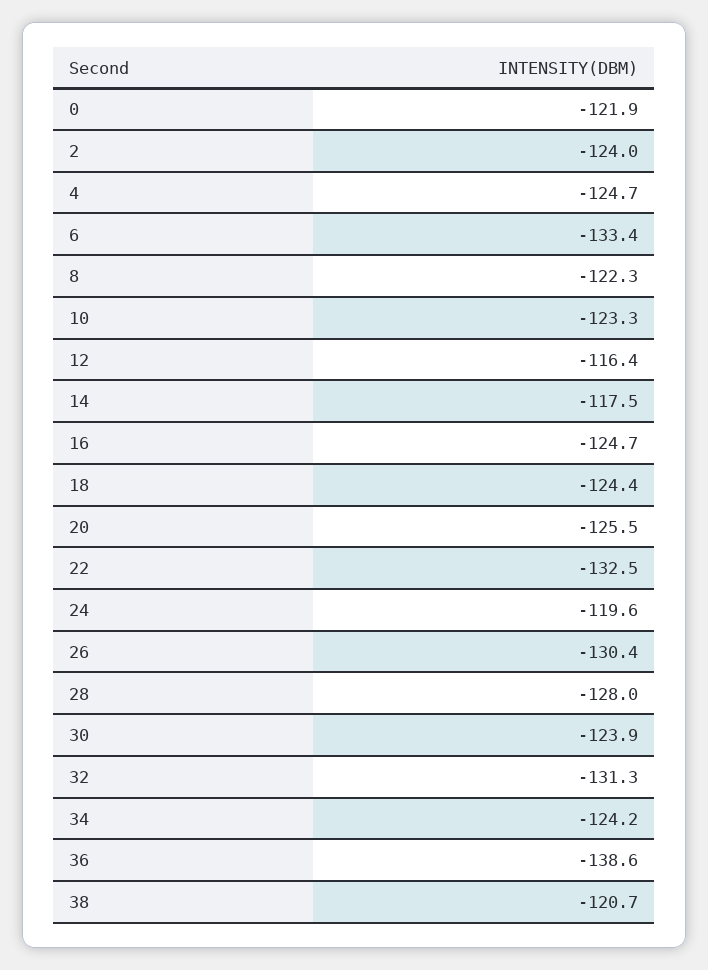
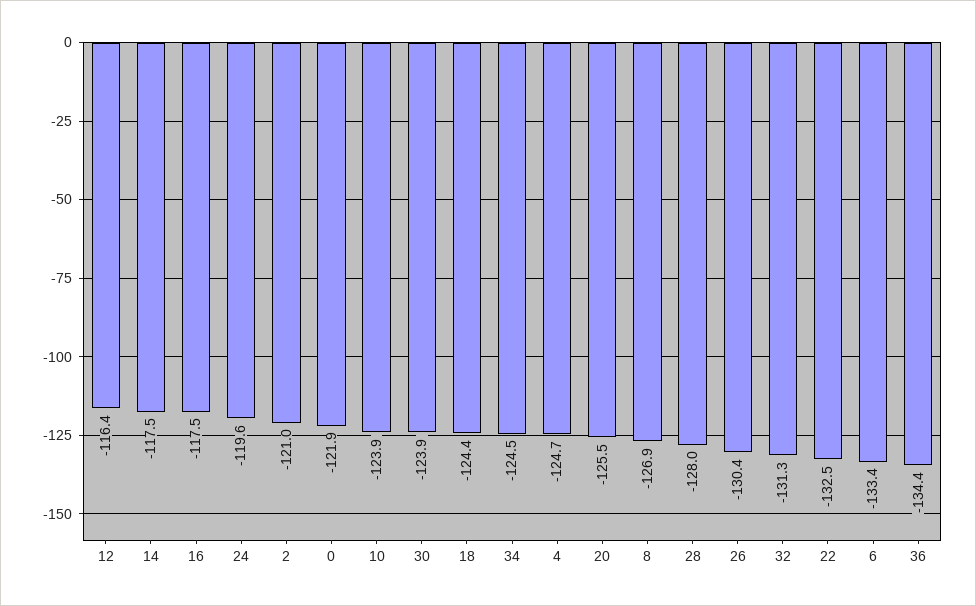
  {
    "0": -121.9,
-   "2": -124,
+   "2": -121,
    "4": -124.7,
    "6": -133.4,
-   "8": -122.3,
+   "8": -126.9,
-   "10": -123.3,
+   "10": -123.9,
    "12": -116.4,
    "14": -117.5,
-   "16": -124.7,
+   "16": -117.5,
    "18": -124.4,
    "20": -125.5,
    "22": -132.5,
    "24": -119.6,
    "26": -130.4,
    "28": -128,
    "30": -123.9,
    "32": -131.3,
-   "34": -124.2,
+   "34": -124.5,
-   "36": -138.6,
+   "36": -134.4
-   "38": -120.7
  }

